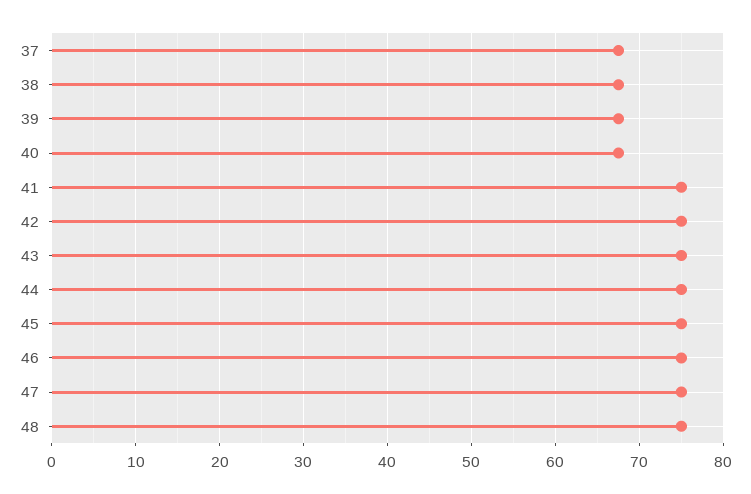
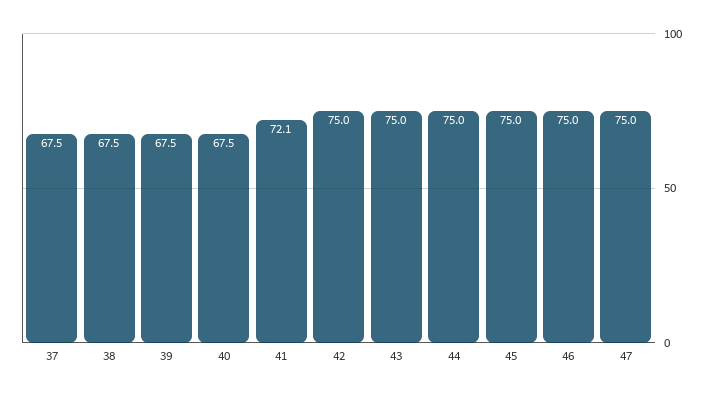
  {
    "37": 67.5,
    "38": 67.5,
    "39": 67.5,
    "40": 67.5,
-   "41": 75,
+   "41": 72.1,
    "42": 75,
    "43": 75,
    "44": 75,
    "45": 75,
    "46": 75,
-   "47": 75,
+   "47": 75
-   "48": 75
  }

